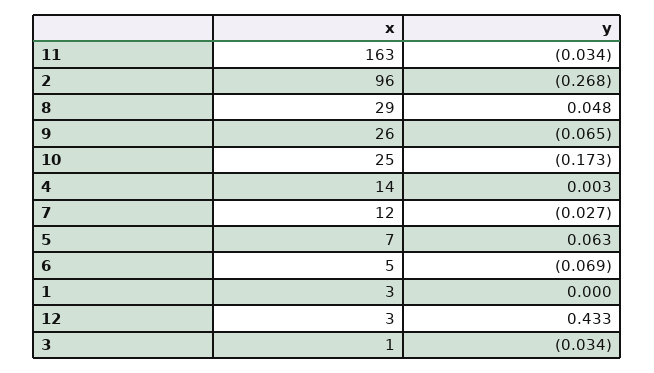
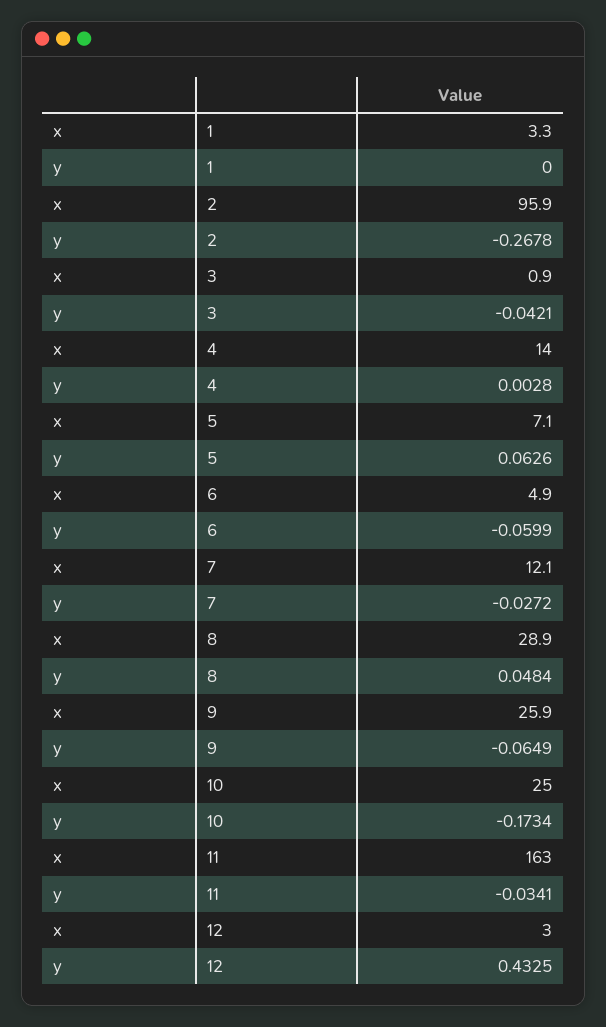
  {
    "x": {
      "11": 163,
      "2": 95.9,
      "8": 28.9,
      "9": 25.9,
      "10": 25,
      "4": 14,
      "7": 12.1,
      "5": 7.1,
      "6": 4.9,
      "1": 3.3,
      "12": 3,
      "3": 0.9
    },
    "y": {
      "11": -0.0341,
      "2": -0.2678,
      "8": 0.0484,
      "9": -0.0649,
      "10": -0.1734,
      "4": 0.0028,
      "7": -0.0272,
      "5": 0.0626,
-     "6": -0.069,
+     "6": -0.0599,
      "1": 0,
      "12": 0.4325,
-     "3": -0.034
+     "3": -0.0421
    }
  }

